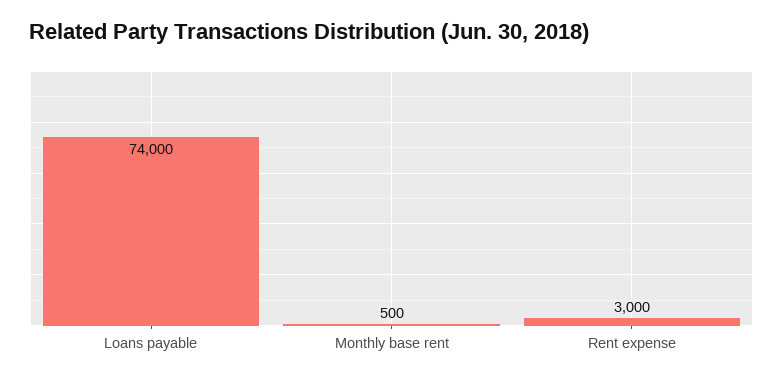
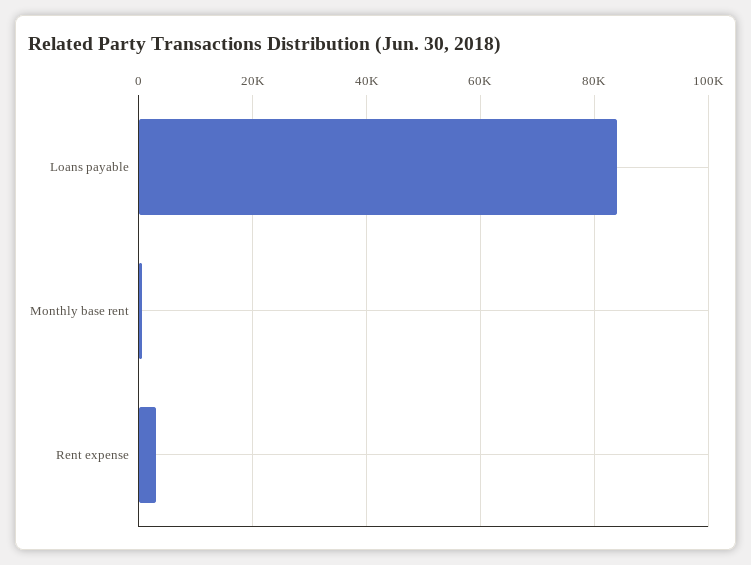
  {
-   "Loans payable": 74000,
+   "Loans payable": 84000,
    "Monthly base rent": 500,
    "Rent expense": 3000
  }

